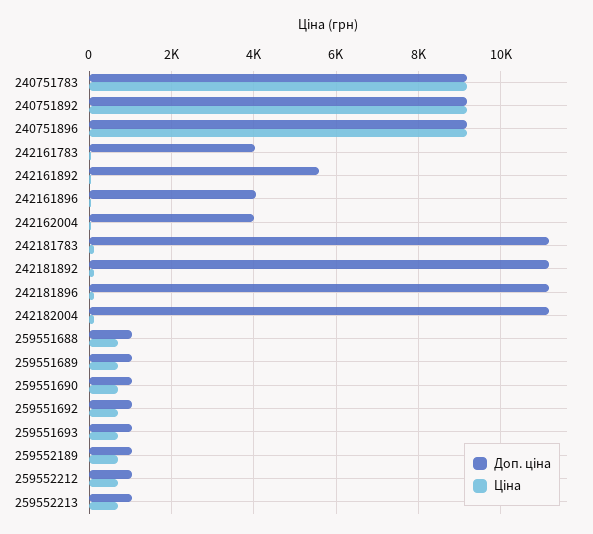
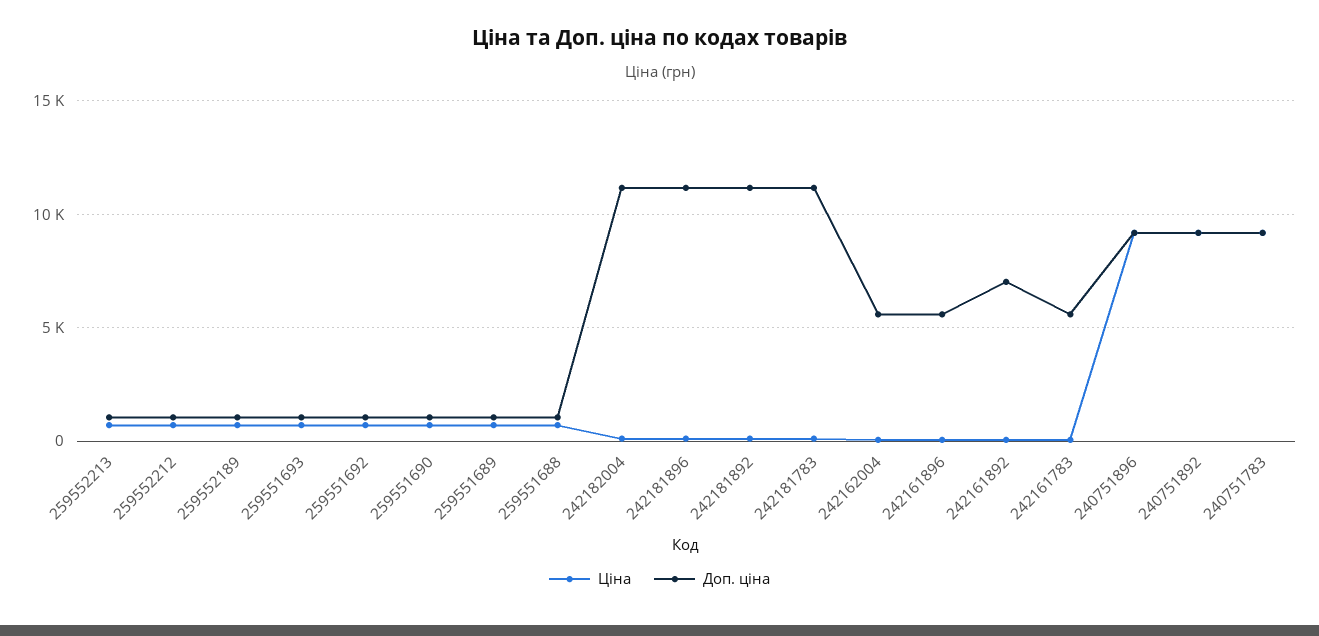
  {
    "Доп. ціна": {
      "240751783": 9200,
      "240751892": 9200,
      "240751896": 9200,
-     "242161783": 4000,
+     "242161783": 5500,
-     "242161892": 5600,
+     "242161892": 7000,
-     "242161896": 4000,
+     "242161896": 5500,
-     "242162004": 4000,
+     "242162004": 5500,
      "242181783": 11200,
      "242181892": 11200,
      "242181896": 11200,
      "242182004": 11200,
      "259551688": 1000,
      "259551689": 1000,
      "259551690": 1000,
      "259551692": 1000,
      "259551693": 1000,
      "259552189": 1000,
      "259552212": 1000,
      "259552213": 1000
    },
    "Ціна": {
      "240751783": 9200,
      "240751892": 9200,
      "240751896": 9200,
      "242161783": 0,
      "242161892": 0,
      "242161896": 0,
      "242162004": 0,
      "242181783": 200,
      "242181892": 200,
      "242181896": 200,
      "242182004": 200,
      "259551688": 800,
      "259551689": 800,
      "259551690": 800,
      "259551692": 800,
      "259551693": 800,
      "259552189": 800,
      "259552212": 800,
      "259552213": 800
    }
  }

